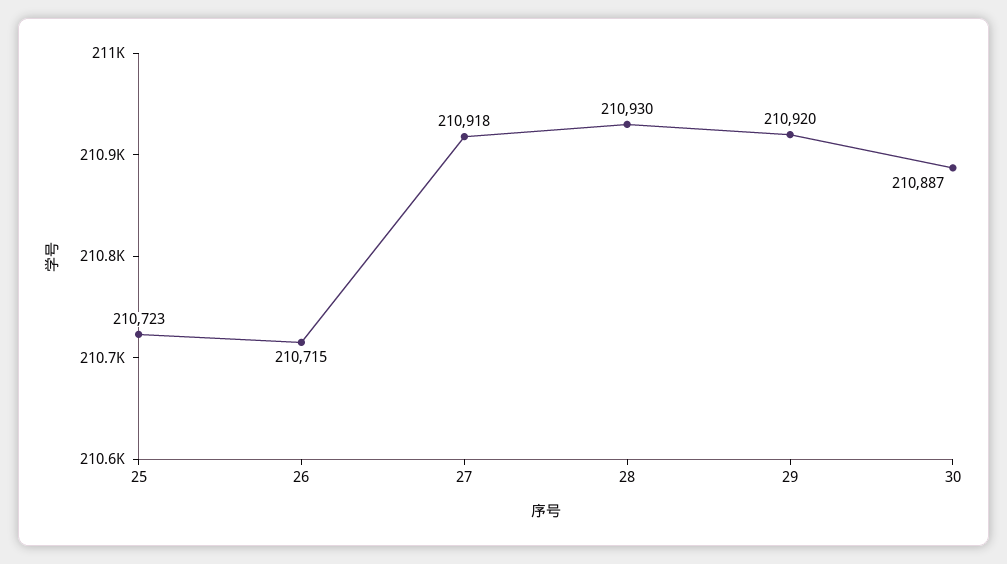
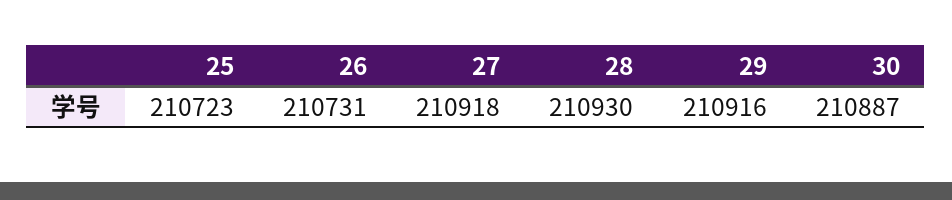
  {
    "25": 210723,
-   "26": 210715,
+   "26": 210731,
    "27": 210918,
    "28": 210930,
-   "29": 210920,
+   "29": 210916,
    "30": 210887
  }

